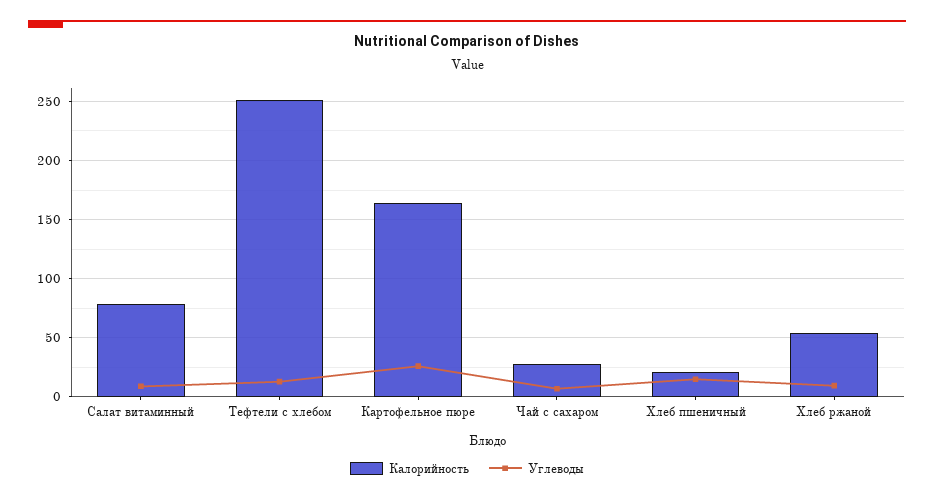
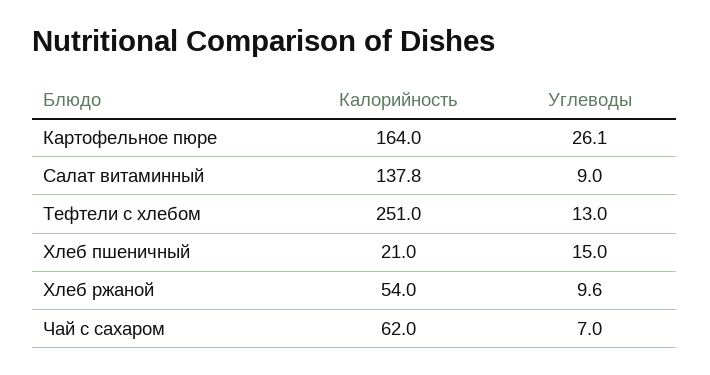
  {
    "Калорийность": {
-     "Салат витаминный": 80,
+     "Салат витаминный": 137.8,
      "Тефтели c хлебом": 251,
      "Картофельное пюре": 164,
-     "Чай с сахаром": 30,
+     "Чай с сахаром": 62,
      "Хлеб пшеничный": 21,
      "Хлеб ржаной": 54
    },
    "Углеводы": {
      "Салат витаминный": 9,
      "Тефтели c хлебом": 13,
      "Картофельное пюре": 26.1,
      "Чай с сахаром": 7,
      "Хлеб пшеничный": 15,
      "Хлеб ржаной": 9.6
    }
  }

